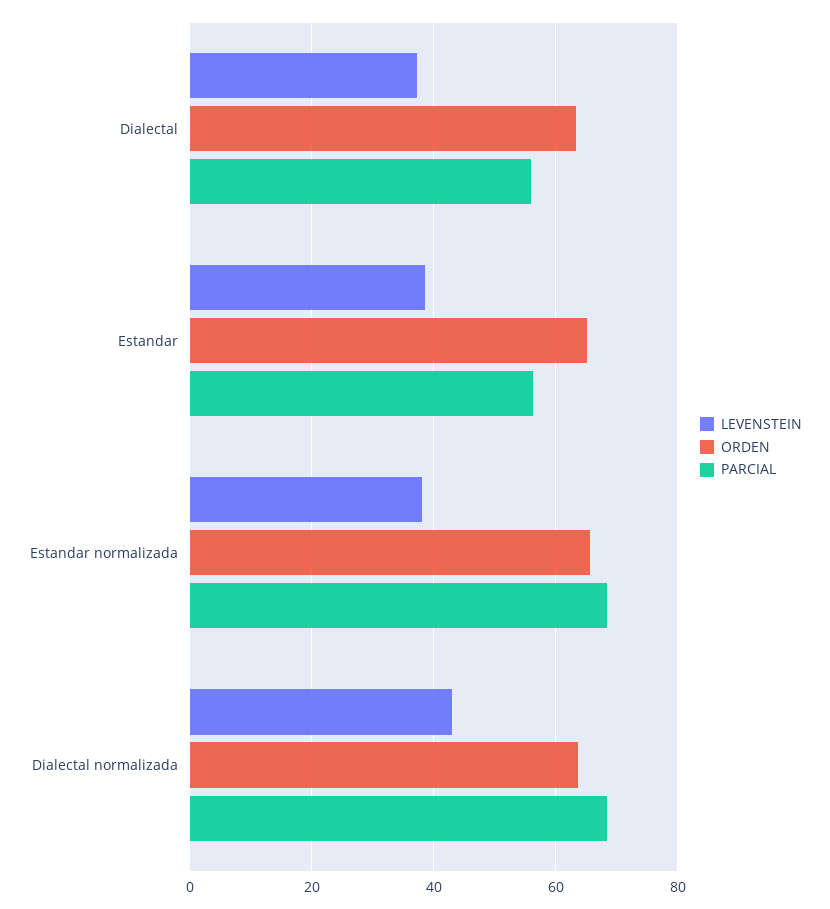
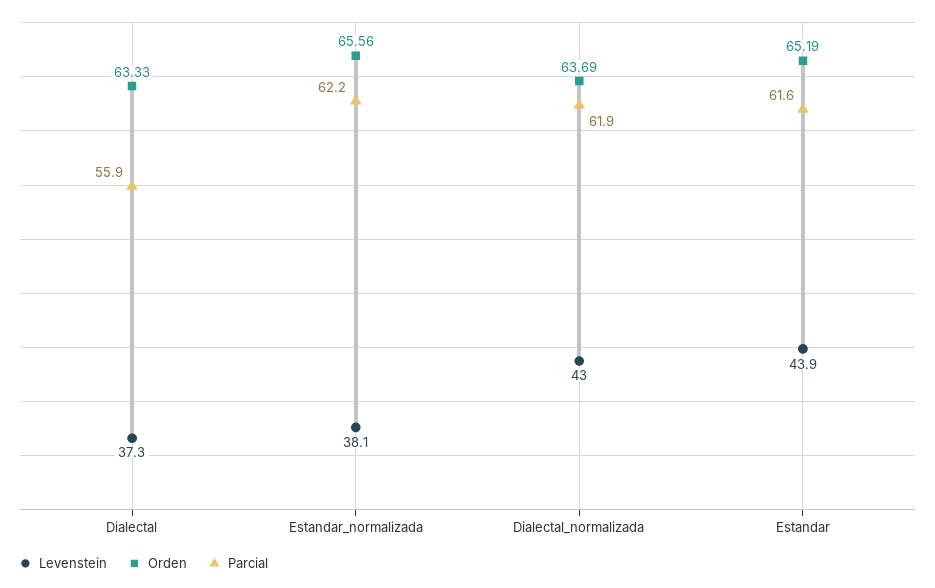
  {
    "LEVENSTEIN": {
      "Dialectal": 37.3,
-     "Estandar": 38,
+     "Estandar": 43.9,
      "Estandar normalizada": 38.1,
      "Dialectal normalizada": 43
    },
    "ORDEN": {
      "Dialectal": 63.33,
      "Estandar": 65.19,
      "Estandar normalizada": 65.56,
      "Dialectal normalizada": 63.69
    },
    "PARCIAL": {
      "Dialectal": 55.9,
-     "Estandar": 56,
+     "Estandar": 61.6,
-     "Estandar normalizada": 68,
+     "Estandar normalizada": 62.2,
-     "Dialectal normalizada": 68
+     "Dialectal normalizada": 61.9
    }
  }

